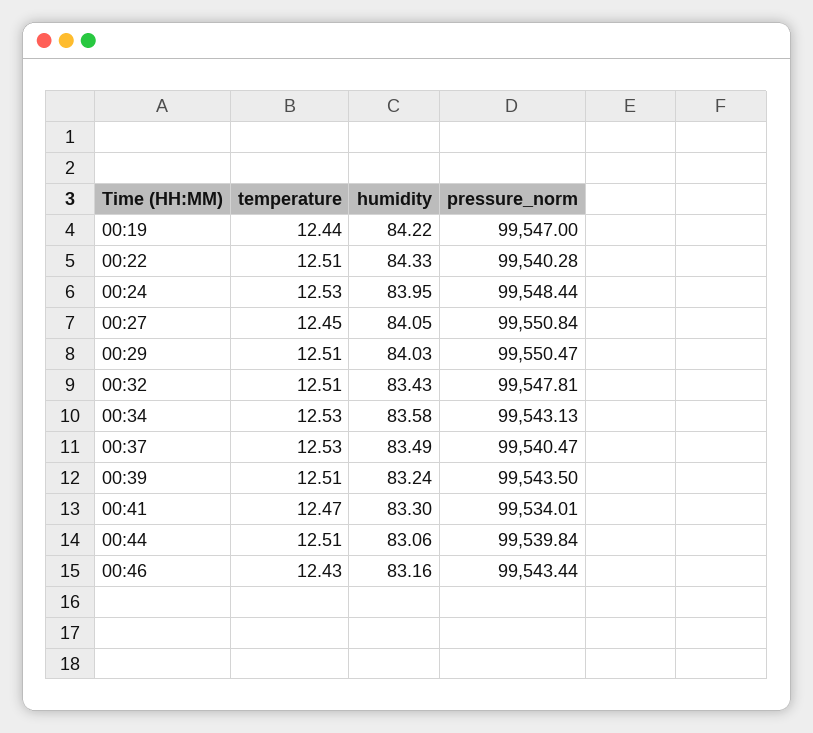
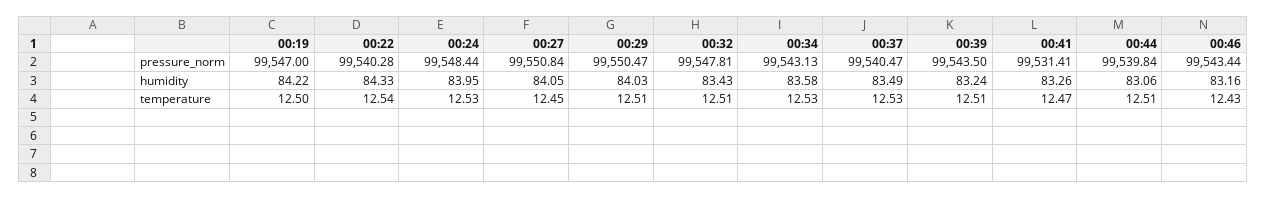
  {
    "temperature": {
-     "00:19": 12.44,
+     "00:19": 12.5,
-     "00:22": 12.51,
+     "00:22": 12.54,
      "00:24": 12.53,
      "00:27": 12.45,
      "00:29": 12.51,
      "00:32": 12.51,
      "00:34": 12.53,
      "00:37": 12.53,
      "00:39": 12.51,
      "00:41": 12.47,
      "00:44": 12.51,
      "00:46": 12.43
    },
    "humidity": {
      "00:19": 84.22,
      "00:22": 84.33,
      "00:24": 83.95,
      "00:27": 84.05,
      "00:29": 84.03,
      "00:32": 83.43,
      "00:34": 83.58,
      "00:37": 83.49,
      "00:39": 83.24,
-     "00:41": 83.3,
+     "00:41": 83.26,
      "00:44": 83.06,
      "00:46": 83.16
    },
    "pressure_norm": {
      "00:19": 99547,
      "00:22": 99540.28,
      "00:24": 99548.44,
      "00:27": 99550.84,
      "00:29": 99550.47,
      "00:32": 99547.81,
      "00:34": 99543.13,
      "00:37": 99540.47,
      "00:39": 99543.5,
-     "00:41": 99534.01,
+     "00:41": 99531.41,
      "00:44": 99539.84,
      "00:46": 99543.44
    }
  }

